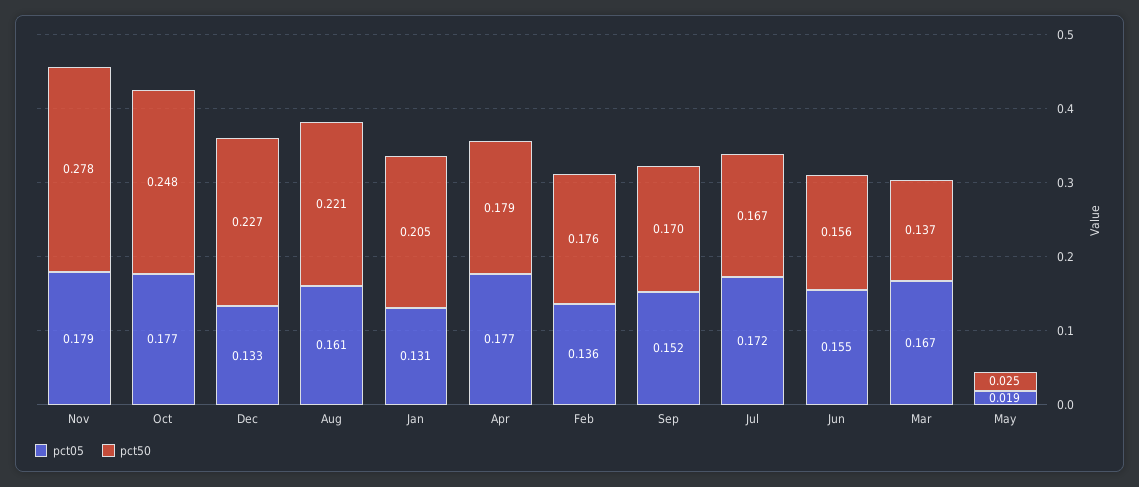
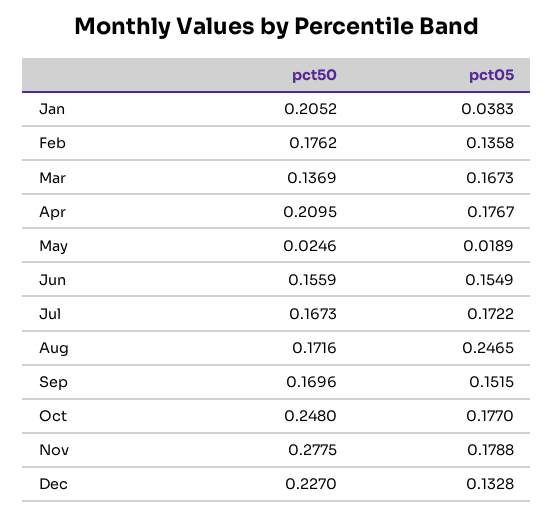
  {
    "pct05": {
      "Nov": 0.1788,
      "Oct": 0.177,
      "Dec": 0.1328,
-     "Aug": 0.161,
+     "Aug": 0.2465,
-     "Jan": 0.131,
+     "Jan": 0.0383,
      "Apr": 0.1767,
      "Feb": 0.1358,
      "Sep": 0.1515,
      "Jul": 0.1722,
      "Jun": 0.1549,
      "Mar": 0.1673,
      "May": 0.0189
    },
    "pct50": {
      "Nov": 0.2775,
      "Oct": 0.248,
      "Dec": 0.227,
-     "Aug": 0.221,
+     "Aug": 0.1716,
      "Jan": 0.2052,
-     "Apr": 0.179,
+     "Apr": 0.2095,
      "Feb": 0.1762,
      "Sep": 0.1696,
      "Jul": 0.1673,
      "Jun": 0.1559,
      "Mar": 0.1369,
      "May": 0.0246
    }
  }

